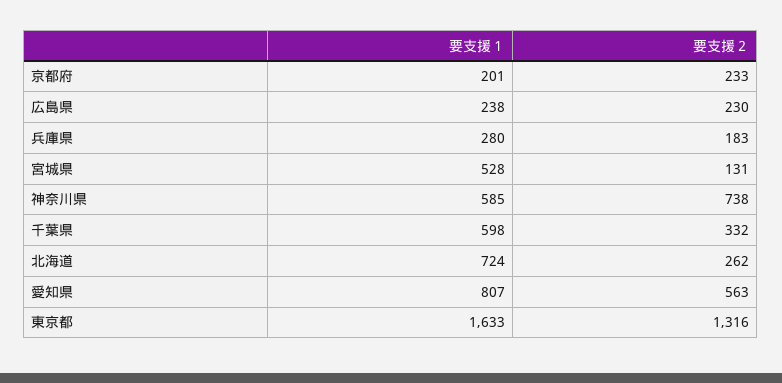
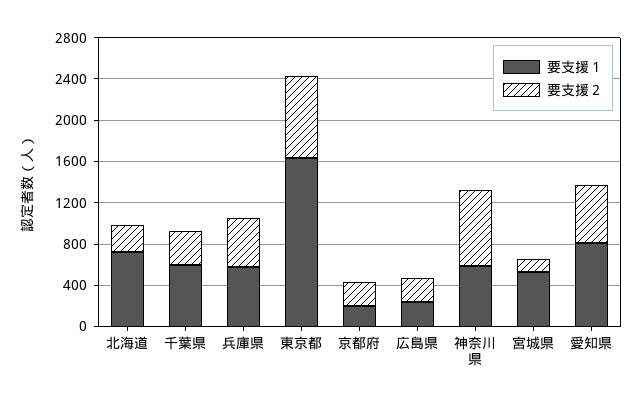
  {
    "要支援１": {
      "京都府": 201,
      "広島県": 238,
-     "兵庫県": 280,
+     "兵庫県": 600,
      "宮城県": 528,
      "神奈川県": 585,
      "千葉県": 598,
      "北海道": 724,
      "愛知県": 807,
      "東京都": 1633
    },
    "要支援２": {
      "京都府": 233,
      "広島県": 230,
-     "兵庫県": 183,
+     "兵庫県": 500,
      "宮城県": 131,
      "神奈川県": 738,
      "千葉県": 332,
      "北海道": 262,
      "愛知県": 563,
-     "東京都": 1316
+     "東京都": 800
    }
  }

